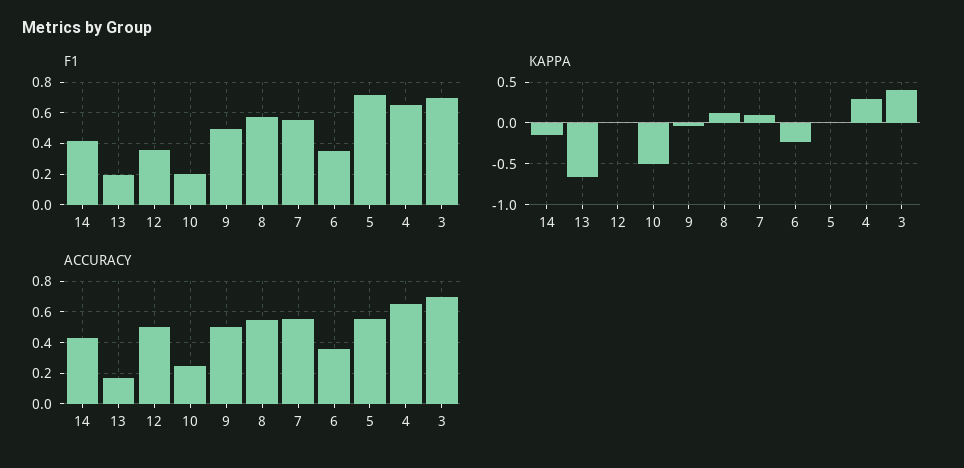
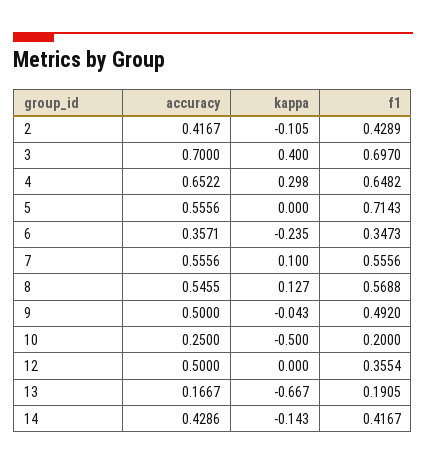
  {
    "F1": {
      "14": 0.4167,
      "13": 0.1905,
      "12": 0.3554,
      "10": 0.2,
      "9": 0.492,
      "8": 0.5688,
      "7": 0.5556,
      "6": 0.3473,
      "5": 0.7143,
      "4": 0.6482,
-     "3": 0.697
+     "3": 0.697,
+     "2": 0.4289
    },
    "KAPPA": {
      "14": -0.143,
      "13": -0.667,
      "12": 0,
      "10": -0.5,
      "9": -0.043,
      "8": 0.127,
      "7": 0.1,
      "6": -0.235,
      "5": 0,
      "4": 0.298,
-     "3": 0.4
+     "3": 0.4,
+     "2": -0.105
    },
    "ACCURACY": {
      "14": 0.4286,
      "13": 0.1667,
      "12": 0.5,
      "10": 0.25,
      "9": 0.5,
      "8": 0.5455,
      "7": 0.5556,
      "6": 0.3571,
      "5": 0.5556,
      "4": 0.6522,
-     "3": 0.7
+     "3": 0.7,
+     "2": 0.4167
    }
  }

